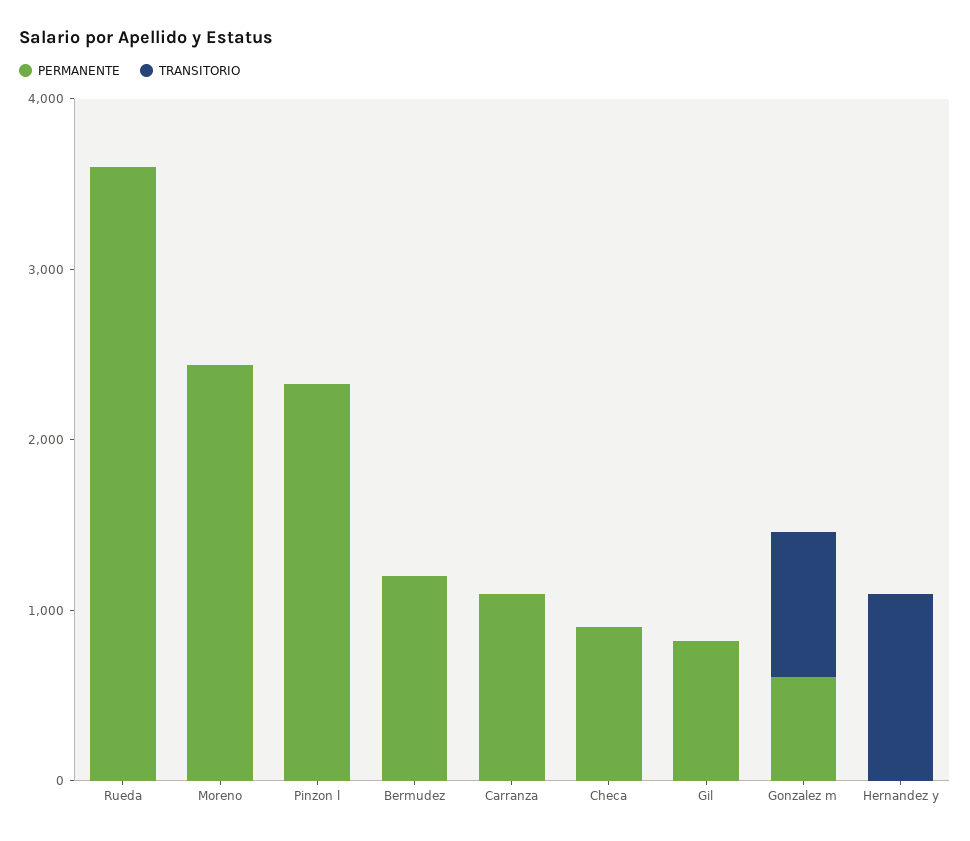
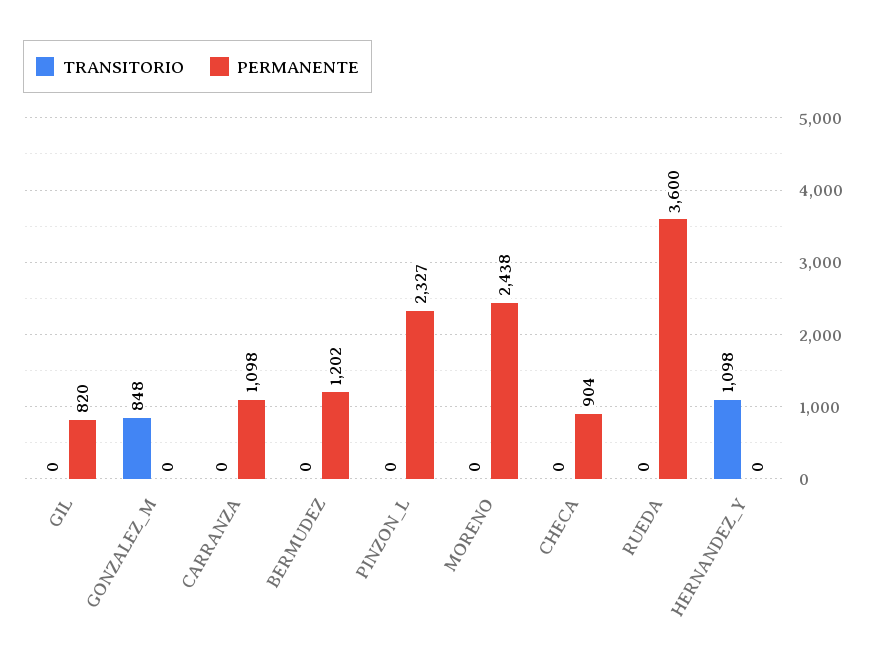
  {
    "PERMANENTE": {
      "Rueda": 3600,
      "Moreno": 2438,
      "Pinzon l": 2327,
      "Bermudez": 1202,
      "Carranza": 1098,
      "Checa": 904,
      "Gil": 820,
-     "Gonzalez m": 600,
+     "Gonzalez m": 0,
      "Hernandez y": 0
    },
    "TRANSITORIO": {
      "Rueda": 0,
      "Moreno": 0,
      "Pinzon l": 0,
      "Bermudez": 0,
      "Carranza": 0,
      "Checa": 0,
      "Gil": 0,
      "Gonzalez m": 848,
      "Hernandez y": 1098
    }
  }

